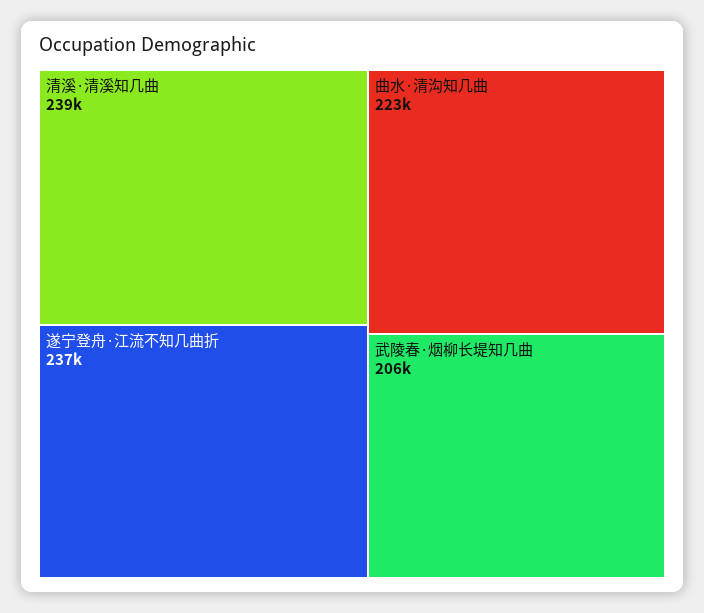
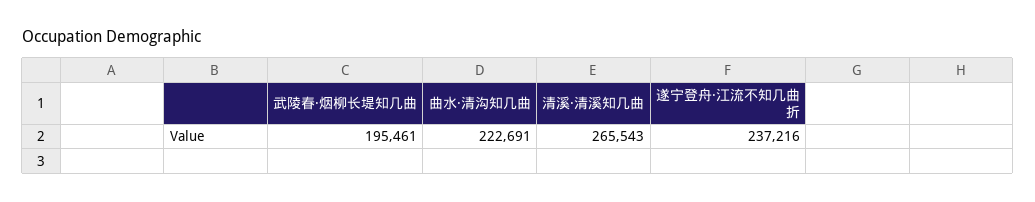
  {
-   "清溪·清溪知几曲": 239000,
+   "清溪·清溪知几曲": 265543,
    "遂宁登舟·江流不知几曲折": 237216,
    "曲水·清沟知几曲": 222691,
-   "武陵春·烟柳长堤知几曲": 206000
+   "武陵春·烟柳长堤知几曲": 195461
  }

